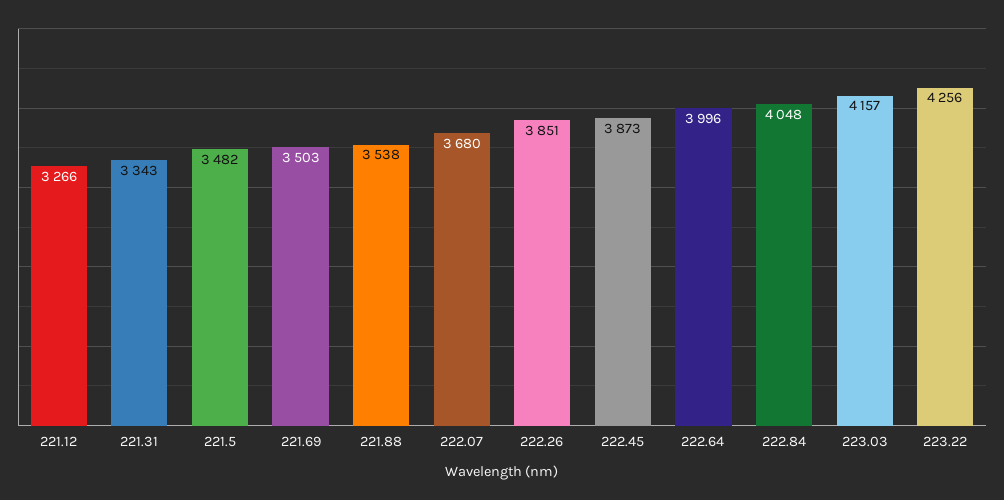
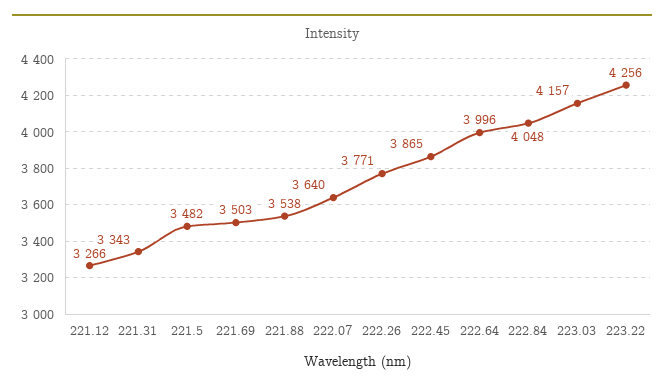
  {
    "221.12": 3266,
    "221.31": 3343,
    "221.5": 3482,
    "221.69": 3503,
    "221.88": 3538,
-   "222.07": 3680,
+   "222.07": 3640,
-   "222.26": 3851,
+   "222.26": 3771,
-   "222.45": 3873,
+   "222.45": 3865,
    "222.64": 3996,
    "222.84": 4048,
    "223.03": 4157,
    "223.22": 4256
  }

